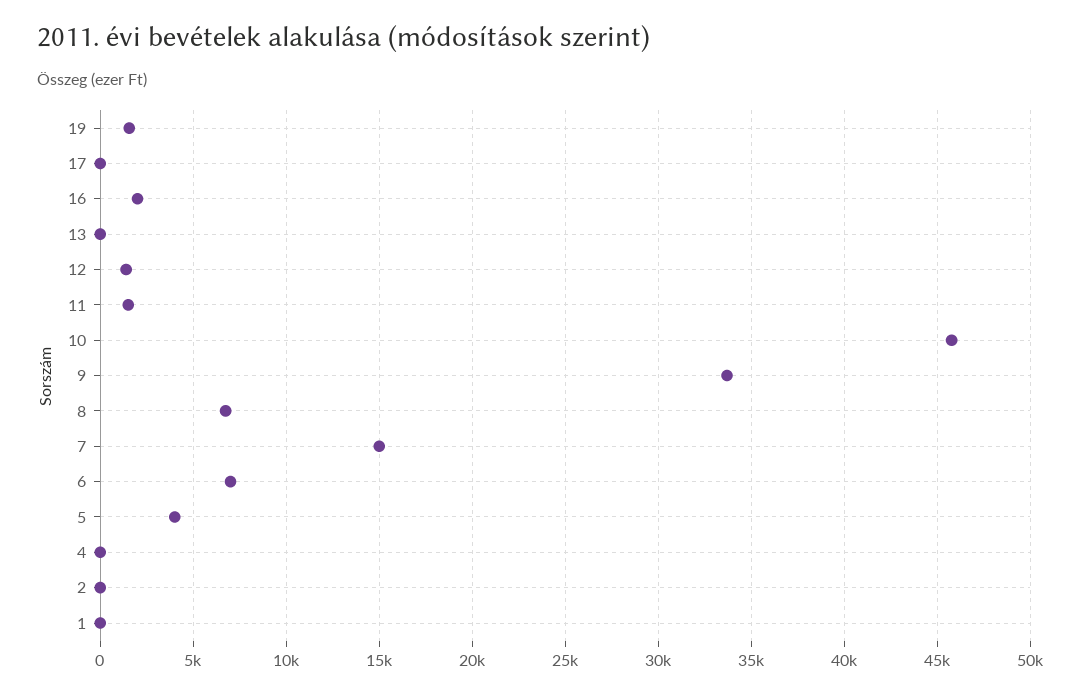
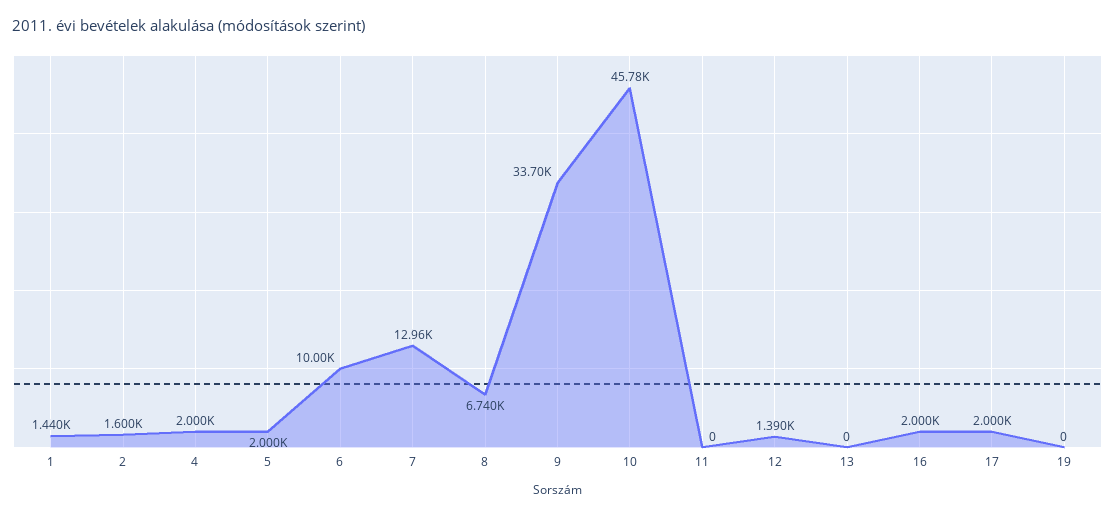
  {
-   "19": 1500,
+   "19": 0,
-   "17": 0,
+   "17": 2000,
    "16": 2000,
    "13": 0,
    "12": 1390,
-   "11": 1500,
+   "11": 0,
    "10": 45780,
    "9": 33700,
    "8": 6740,
-   "7": 15000,
+   "7": 12960,
-   "6": 7000,
+   "6": 10000,
-   "5": 4000,
+   "5": 2000,
-   "4": 0,
+   "4": 2000,
-   "2": 0,
+   "2": 1600,
-   "1": 0
+   "1": 1440
  }

